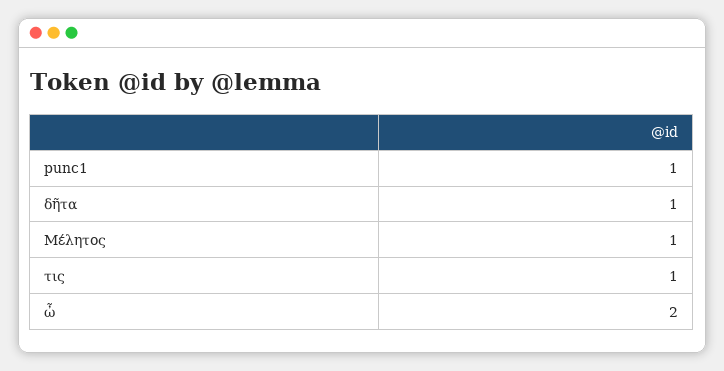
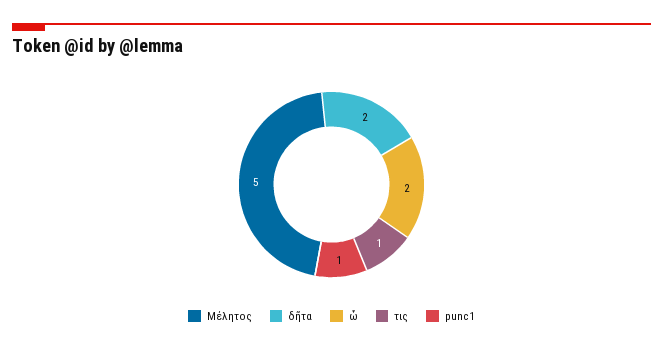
  {
    "punc1": 1,
-   "δῆτα": 1,
+   "δῆτα": 2,
-   "Μέλητος": 1,
+   "Μέλητος": 5,
    "τις": 1,
    "ὦ": 2
  }

